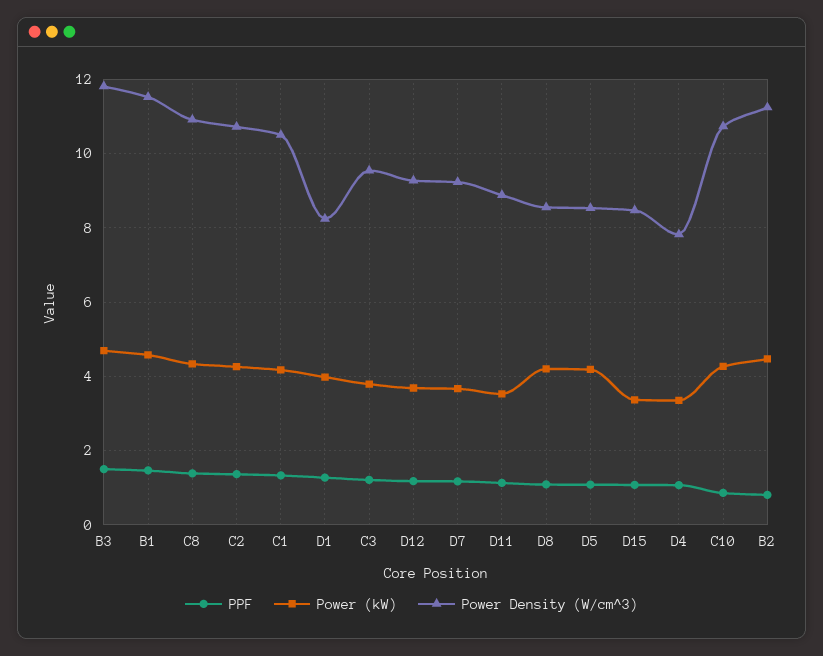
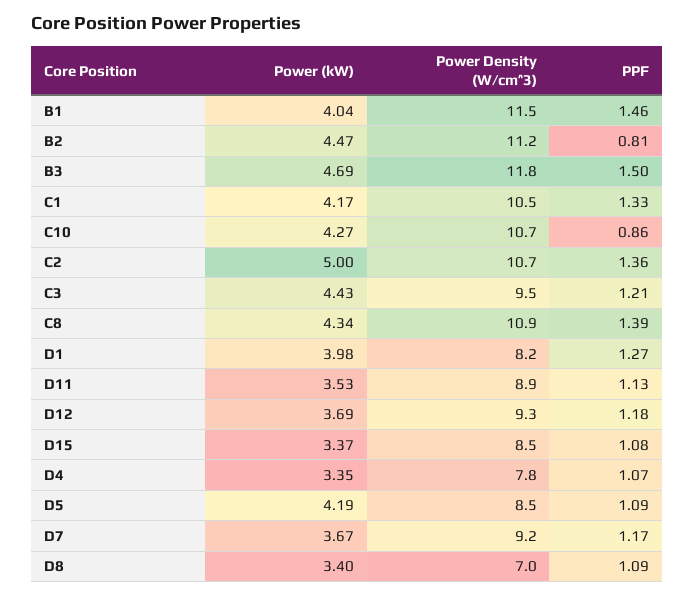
  {
    "PPF": {
      "B3": 1.5,
      "B1": 1.46,
      "C8": 1.39,
      "C2": 1.36,
      "C1": 1.33,
      "D1": 1.27,
      "C3": 1.21,
      "D12": 1.18,
      "D7": 1.17,
      "D11": 1.13,
      "D8": 1.09,
      "D5": 1.09,
      "D15": 1.08,
      "D4": 1.07,
      "C10": 0.86,
      "B2": 0.81
    },
    "Power (kW)": {
      "B3": 4.69,
-     "B1": 4.6,
+     "B1": 4.04,
      "C8": 4.34,
-     "C2": 4.2,
+     "C2": 5,
      "C1": 4.17,
      "D1": 3.98,
-     "C3": 3.8,
+     "C3": 4.43,
      "D12": 3.69,
      "D7": 3.67,
      "D11": 3.53,
-     "D8": 4.2,
+     "D8": 3.4,
      "D5": 4.19,
      "D15": 3.37,
      "D4": 3.35,
      "C10": 4.27,
      "B2": 4.47
    },
    "Power Density (W/cm^3)": {
      "B3": 11.8,
      "B1": 11.5,
      "C8": 10.9,
      "C2": 10.7,
      "C1": 10.5,
      "D1": 8.2,
      "C3": 9.5,
      "D12": 9.3,
      "D7": 9.2,
      "D11": 8.9,
-     "D8": 8.6,
+     "D8": 7,
      "D5": 8.5,
      "D15": 8.5,
      "D4": 7.8,
      "C10": 10.7,
      "B2": 11.2
    }
  }

